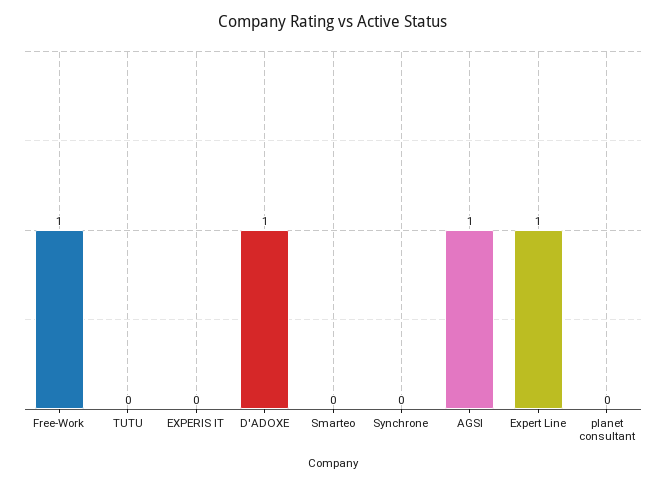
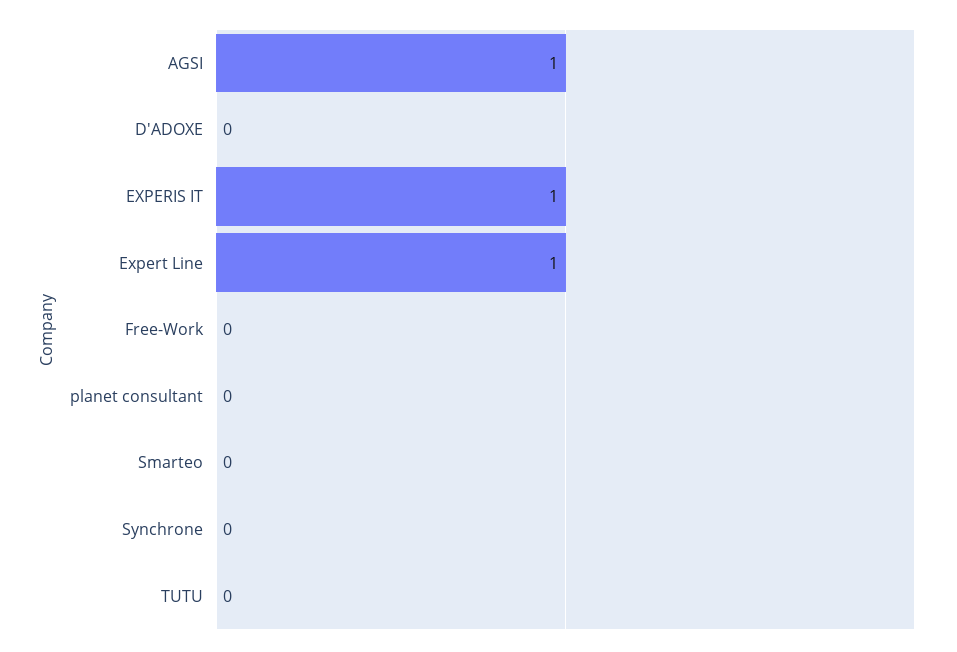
  {
-   "Free-Work": 1,
+   "Free-Work": 0,
    "TUTU": 0,
-   "EXPERIS IT": 0,
+   "EXPERIS IT": 1,
-   "D'ADOXE": 1,
+   "D'ADOXE": 0,
    "Smarteo": 0,
    "Synchrone": 0,
    "AGSI": 1,
    "Expert Line": 1,
    "planet consultant": 0
  }

